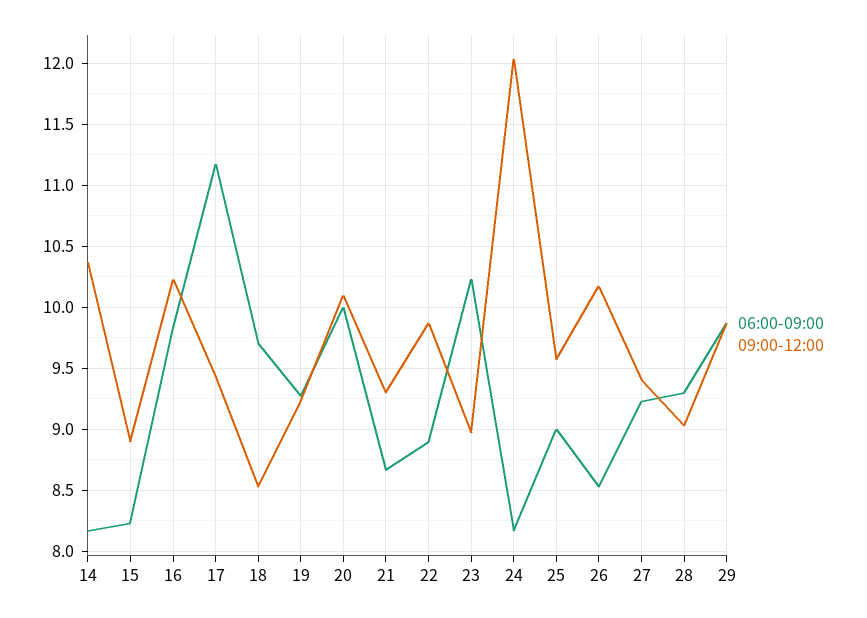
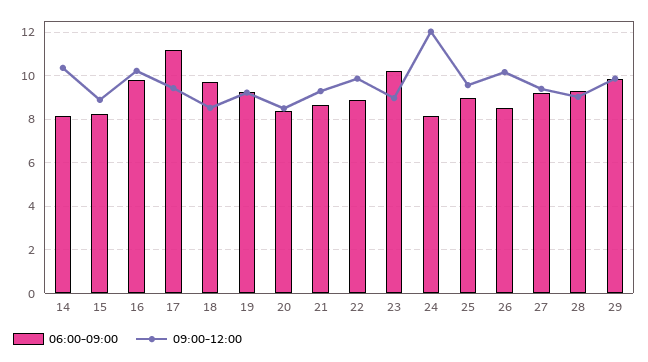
  {
    "06:00-09:00": {
      "14": 8.15,
      "15": 8.25,
      "16": 9.85,
      "17": 11.15,
      "18": 9.7,
      "19": 9.25,
-     "20": 10,
+     "20": 8.5,
      "21": 8.65,
      "22": 8.9,
      "23": 10.25,
      "24": 8.15,
      "25": 9,
      "26": 8.55,
      "27": 9.25,
      "28": 9.3,
      "29": 9.85
    },
    "09:00-12:00": {
      "14": 10.35,
      "15": 8.9,
      "16": 10.25,
      "17": 9.45,
      "18": 8.55,
      "19": 9.25,
-     "20": 10.1,
+     "20": 8.5,
      "21": 9.3,
      "22": 9.85,
      "23": 8.95,
      "24": 12.05,
      "25": 9.55,
      "26": 10.15,
      "27": 9.4,
      "28": 9.05,
      "29": 9.85
    }
  }

